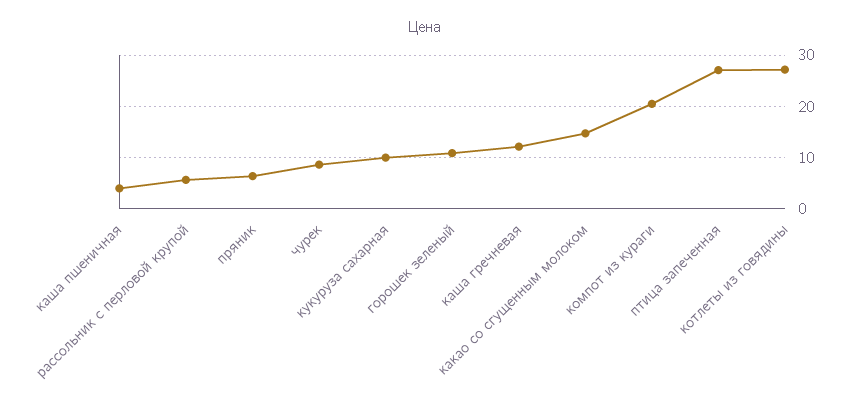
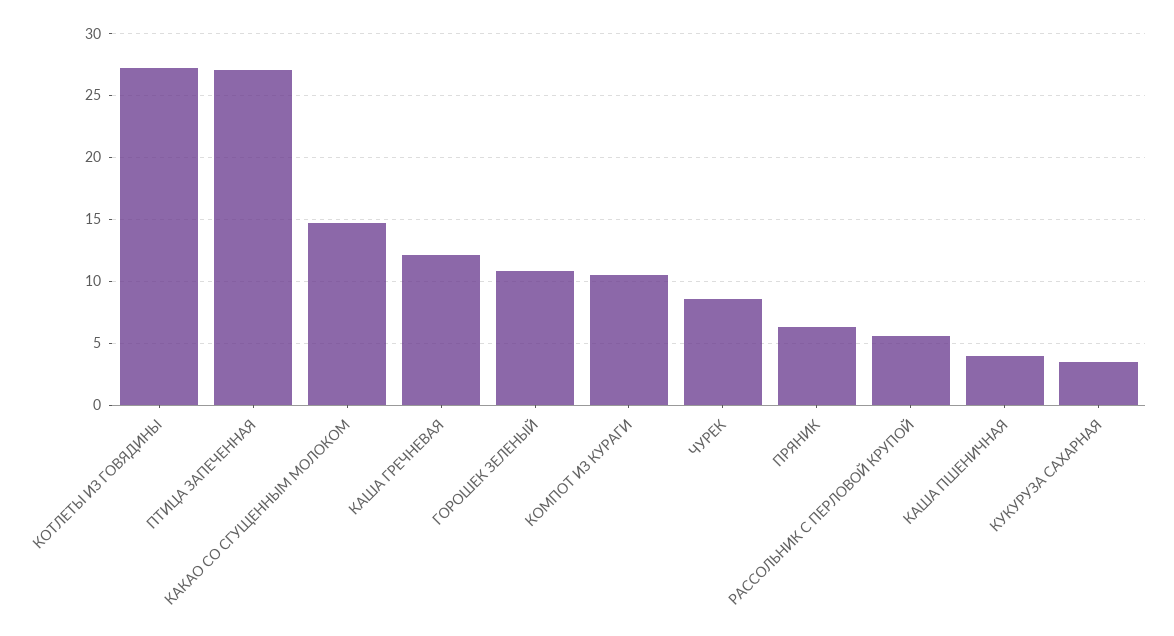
  {
    "каша пшеничная": 4,
    "рассольник с перловой крупой": 5.5,
    "пряник": 6.5,
    "чурек": 8.5,
-   "кукуруза сахарная": 10,
+   "кукуруза сахарная": 3.5,
    "горошек зеленый": 11,
    "каша гречневая": 12,
    "какао со сгущенным молоком": 14.5,
-   "компот из кураги": 20,
+   "компот из кураги": 10.5,
    "птица запеченная": 27,
    "котлеты из говядины": 27
  }

